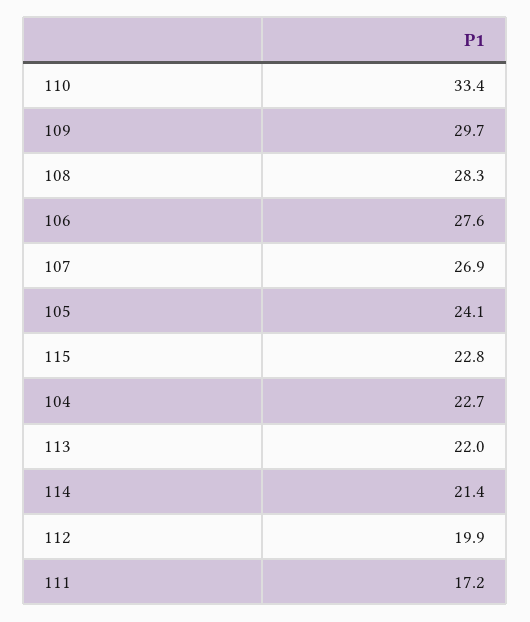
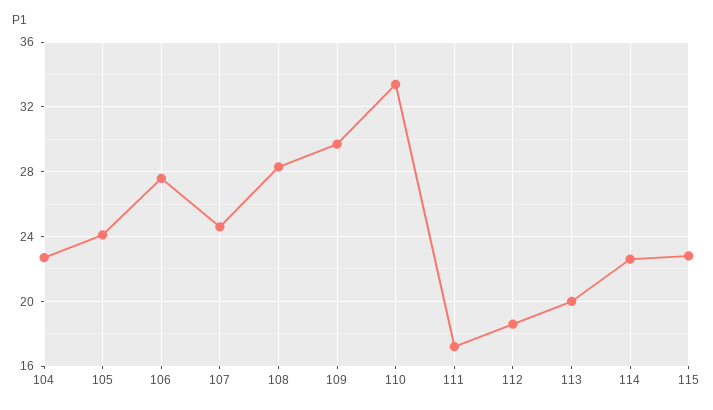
  {
    "110": 33.4,
    "109": 29.7,
    "108": 28.3,
    "106": 27.6,
-   "107": 26.9,
+   "107": 24.5,
    "105": 24.1,
    "115": 22.8,
    "104": 22.7,
-   "113": 22,
+   "113": 20,
-   "114": 21.4,
+   "114": 22.5,
-   "112": 19.9,
+   "112": 18.5,
    "111": 17.2
  }

